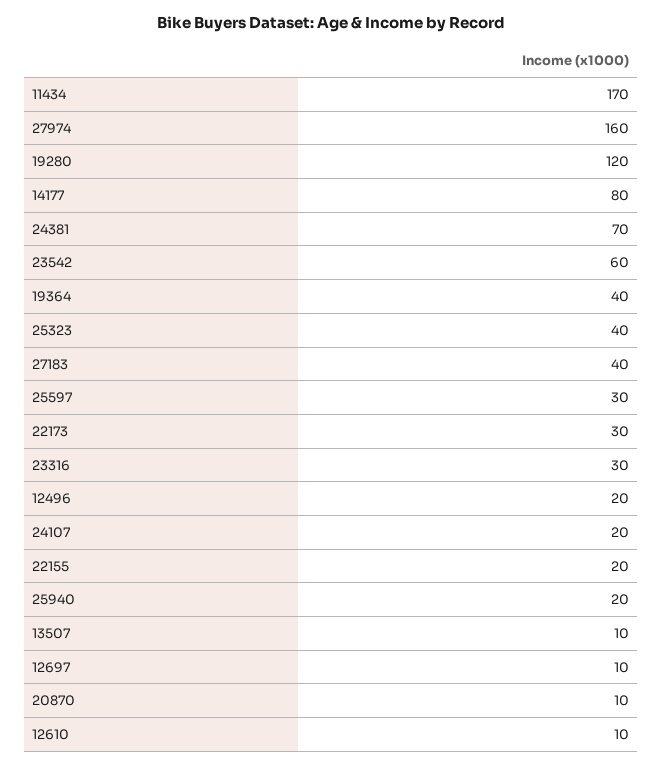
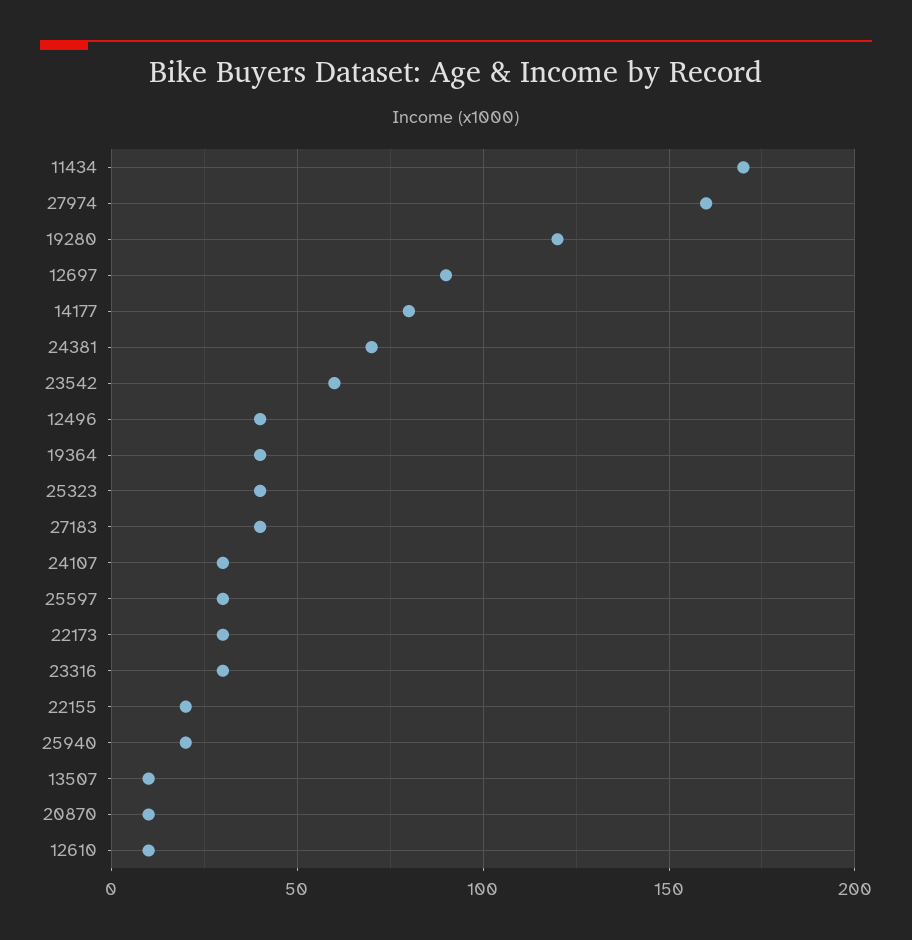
  {
    "11434": 170,
    "27974": 160,
    "19280": 120,
    "14177": 80,
    "24381": 70,
    "23542": 60,
    "19364": 40,
    "25323": 40,
    "27183": 40,
    "25597": 30,
    "22173": 30,
    "23316": 30,
-   "12496": 20,
+   "12496": 40,
-   "24107": 20,
+   "24107": 30,
    "22155": 20,
    "25940": 20,
    "13507": 10,
-   "12697": 10,
+   "12697": 90,
    "20870": 10,
    "12610": 10
  }

